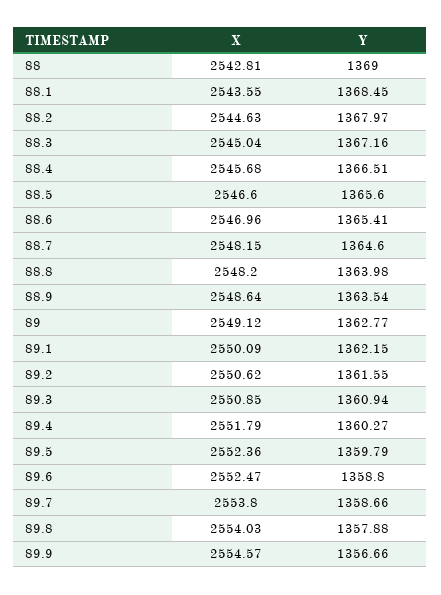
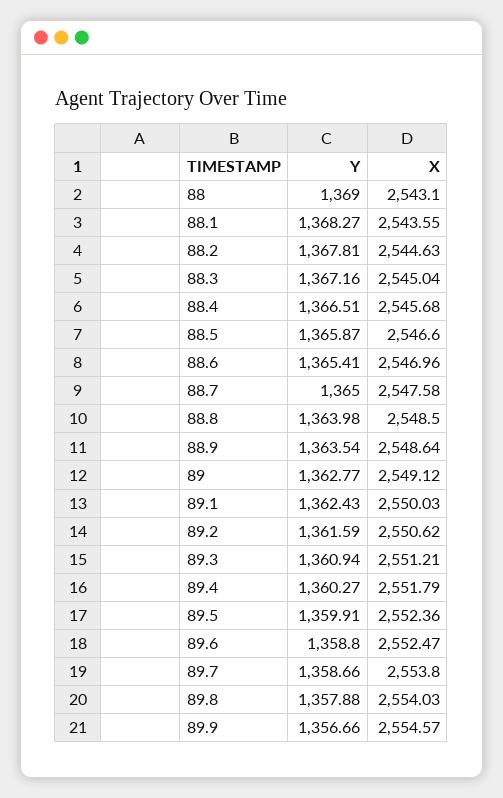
  {
    "X": {
-     "88": 2542.81,
+     "88": 2543.1,
      "88.1": 2543.55,
      "88.2": 2544.63,
      "88.3": 2545.04,
      "88.4": 2545.68,
      "88.5": 2546.6,
      "88.6": 2546.96,
-     "88.7": 2548.15,
+     "88.7": 2547.58,
-     "88.8": 2548.2,
+     "88.8": 2548.5,
      "88.9": 2548.64,
      "89": 2549.12,
-     "89.1": 2550.09,
+     "89.1": 2550.03,
      "89.2": 2550.62,
-     "89.3": 2550.85,
+     "89.3": 2551.21,
      "89.4": 2551.79,
      "89.5": 2552.36,
      "89.6": 2552.47,
      "89.7": 2553.8,
      "89.8": 2554.03,
      "89.9": 2554.57
    },
    "Y": {
      "88": 1369,
-     "88.1": 1368.45,
+     "88.1": 1368.27,
-     "88.2": 1367.97,
+     "88.2": 1367.81,
      "88.3": 1367.16,
      "88.4": 1366.51,
-     "88.5": 1365.6,
+     "88.5": 1365.87,
      "88.6": 1365.41,
-     "88.7": 1364.6,
+     "88.7": 1365,
      "88.8": 1363.98,
      "88.9": 1363.54,
      "89": 1362.77,
-     "89.1": 1362.15,
+     "89.1": 1362.43,
-     "89.2": 1361.55,
+     "89.2": 1361.59,
      "89.3": 1360.94,
      "89.4": 1360.27,
-     "89.5": 1359.79,
+     "89.5": 1359.91,
      "89.6": 1358.8,
      "89.7": 1358.66,
      "89.8": 1357.88,
      "89.9": 1356.66
    }
  }

